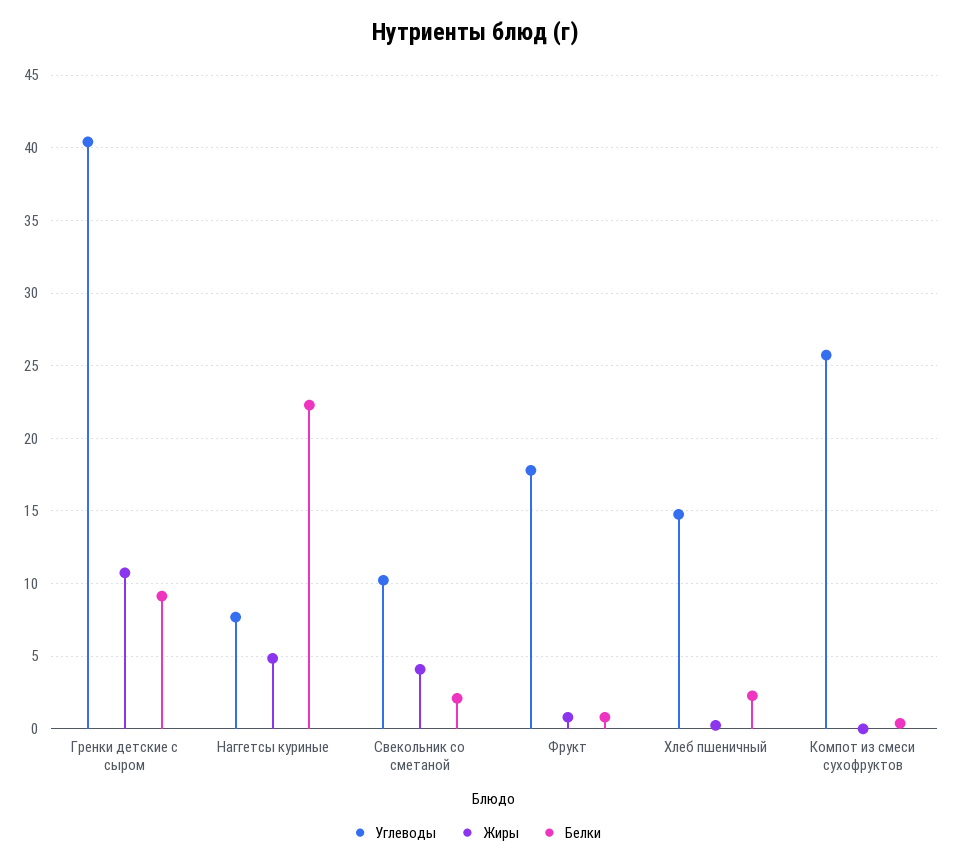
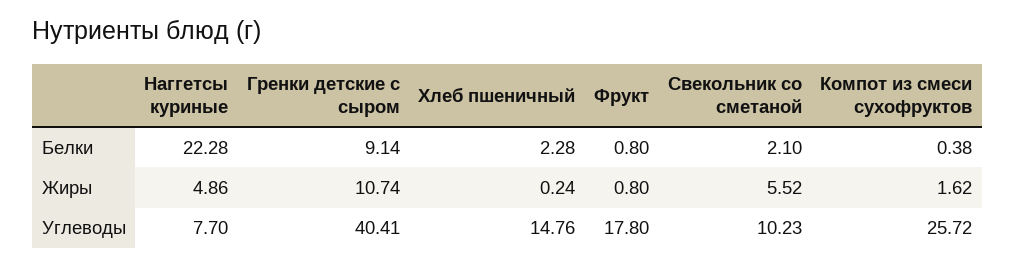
  {
    "Углеводы": {
      "Гренки детские с сыром": 40.41,
      "Наггетсы куриные": 7.7,
      "Свекольник со сметаной": 10.23,
      "Фрукт": 17.8,
      "Хлеб пшеничный": 14.76,
      "Компот из смеси сухофруктов": 25.72
    },
    "Жиры": {
      "Гренки детские с сыром": 10.74,
      "Наггетсы куриные": 4.86,
-     "Свекольник со сметаной": 4,
+     "Свекольник со сметаной": 5.52,
      "Фрукт": 0.8,
      "Хлеб пшеничный": 0.24,
-     "Компот из смеси сухофруктов": 0
+     "Компот из смеси сухофруктов": 1.62
    },
    "Белки": {
      "Гренки детские с сыром": 9.14,
      "Наггетсы куриные": 22.28,
      "Свекольник со сметаной": 2.1,
      "Фрукт": 0.8,
      "Хлеб пшеничный": 2.28,
      "Компот из смеси сухофруктов": 0.38
    }
  }

